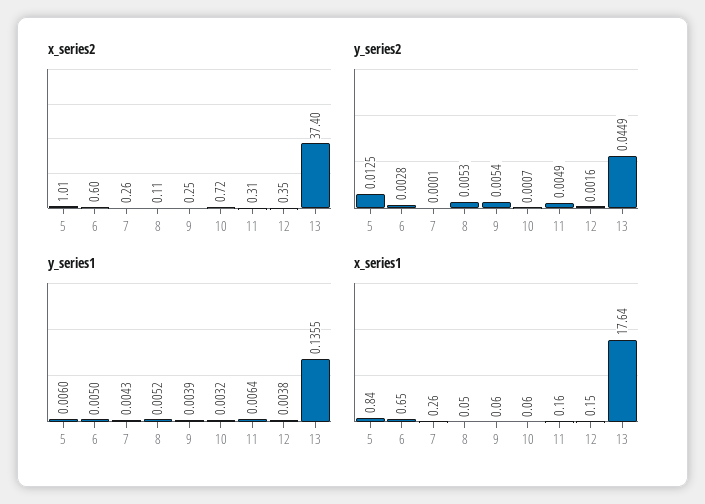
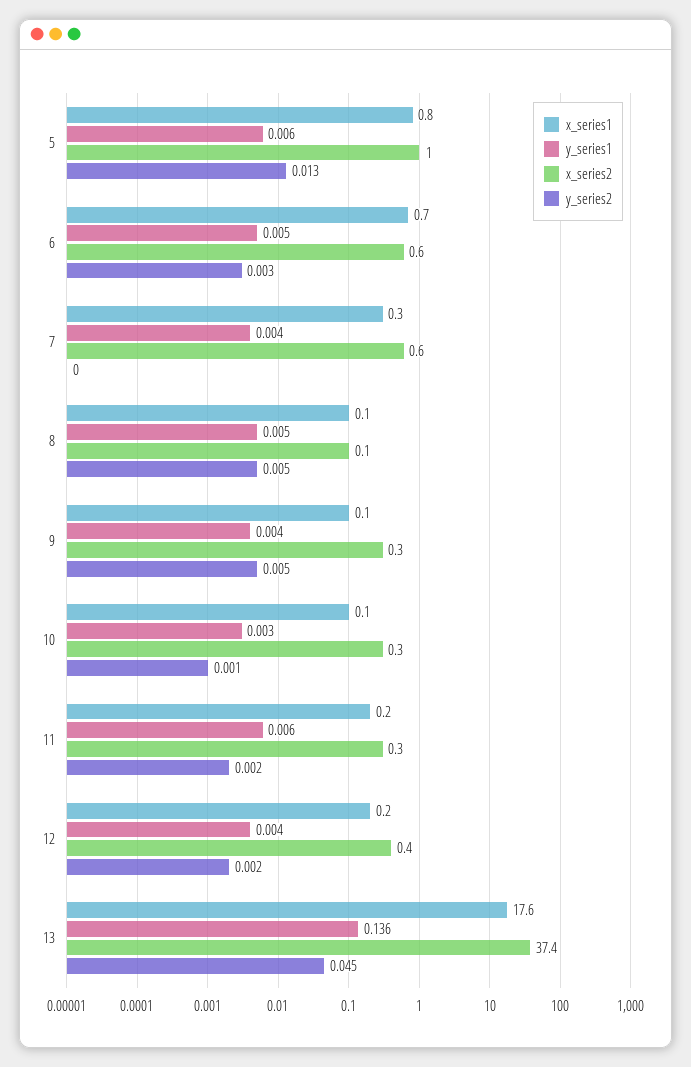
  {
    "x_series2": {
      "5": 1.01,
      "6": 0.6,
-     "7": 0.26,
+     "7": 0.6,
      "8": 0.11,
      "9": 0.25,
-     "10": 0.72,
+     "10": 0.3,
      "11": 0.31,
      "12": 0.35,
      "13": 37.4
    },
    "y_series2": {
      "5": 0.0125,
      "6": 0.0028,
      "7": 0.0001,
      "8": 0.0053,
      "9": 0.0054,
      "10": 0.0007,
-     "11": 0.0049,
+     "11": 0.002,
      "12": 0.0016,
      "13": 0.0449
    },
    "y_series1": {
      "5": 0.006,
      "6": 0.005,
      "7": 0.0043,
      "8": 0.0052,
      "9": 0.0039,
      "10": 0.0032,
      "11": 0.0064,
      "12": 0.0038,
      "13": 0.1355
    },
    "x_series1": {
      "5": 0.84,
      "6": 0.65,
      "7": 0.26,
      "8": 0.05,
      "9": 0.06,
      "10": 0.06,
      "11": 0.16,
      "12": 0.15,
      "13": 17.64
    }
  }

